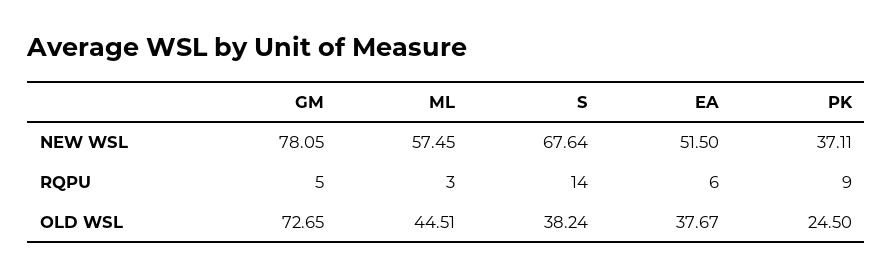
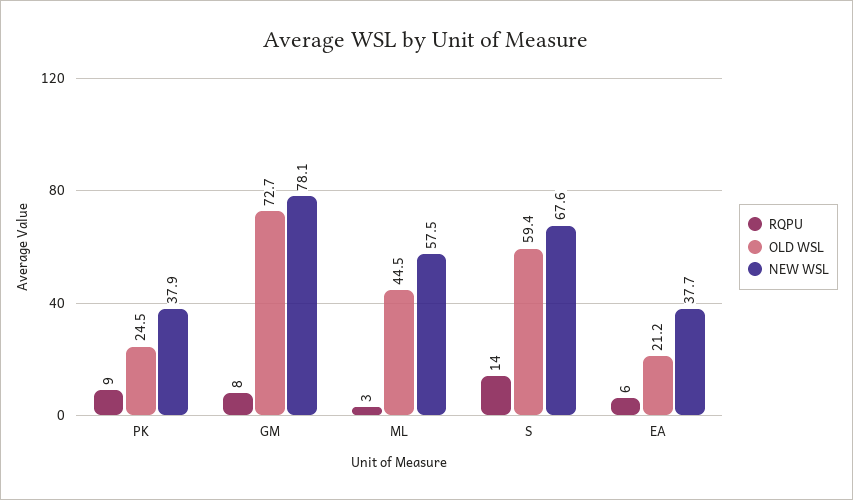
  {
    "NEW WSL": {
      "GM": 78.05,
      "ML": 57.45,
      "S": 67.64,
-     "EA": 51.5,
+     "EA": 37.7,
-     "PK": 37.11
+     "PK": 37.9
    },
    "RQPU": {
-     "GM": 5,
+     "GM": 8,
      "ML": 3,
      "S": 14,
      "EA": 6,
      "PK": 9
    },
    "OLD WSL": {
      "GM": 72.65,
      "ML": 44.51,
-     "S": 38.24,
+     "S": 59.4,
-     "EA": 37.67,
+     "EA": 21.2,
      "PK": 24.5
    }
  }

